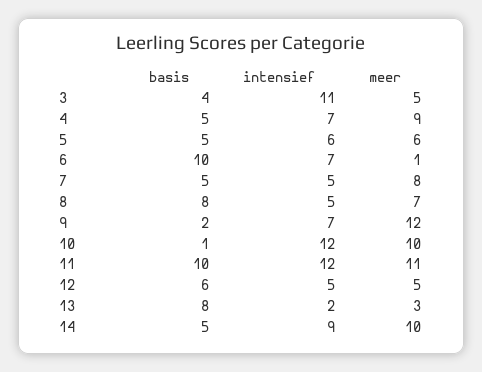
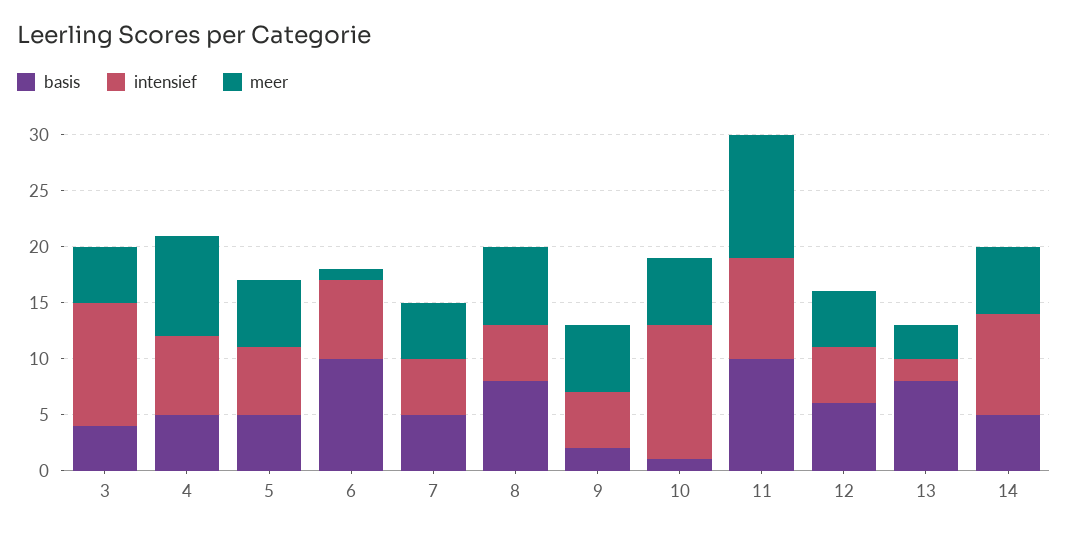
  {
    "basis": {
      "3": 4,
      "4": 5,
      "5": 5,
      "6": 10,
      "7": 5,
      "8": 8,
      "9": 2,
      "10": 1,
      "11": 10,
      "12": 6,
      "13": 8,
      "14": 5
    },
    "intensief": {
      "3": 11,
      "4": 7,
      "5": 6,
      "6": 7,
      "7": 5,
      "8": 5,
-     "9": 7,
+     "9": 5,
      "10": 12,
-     "11": 12,
+     "11": 9,
      "12": 5,
      "13": 2,
      "14": 9
    },
    "meer": {
      "3": 5,
      "4": 9,
      "5": 6,
      "6": 1,
-     "7": 8,
+     "7": 5,
      "8": 7,
-     "9": 12,
+     "9": 6,
-     "10": 10,
+     "10": 6,
      "11": 11,
      "12": 5,
      "13": 3,
-     "14": 10
+     "14": 6
    }
  }

